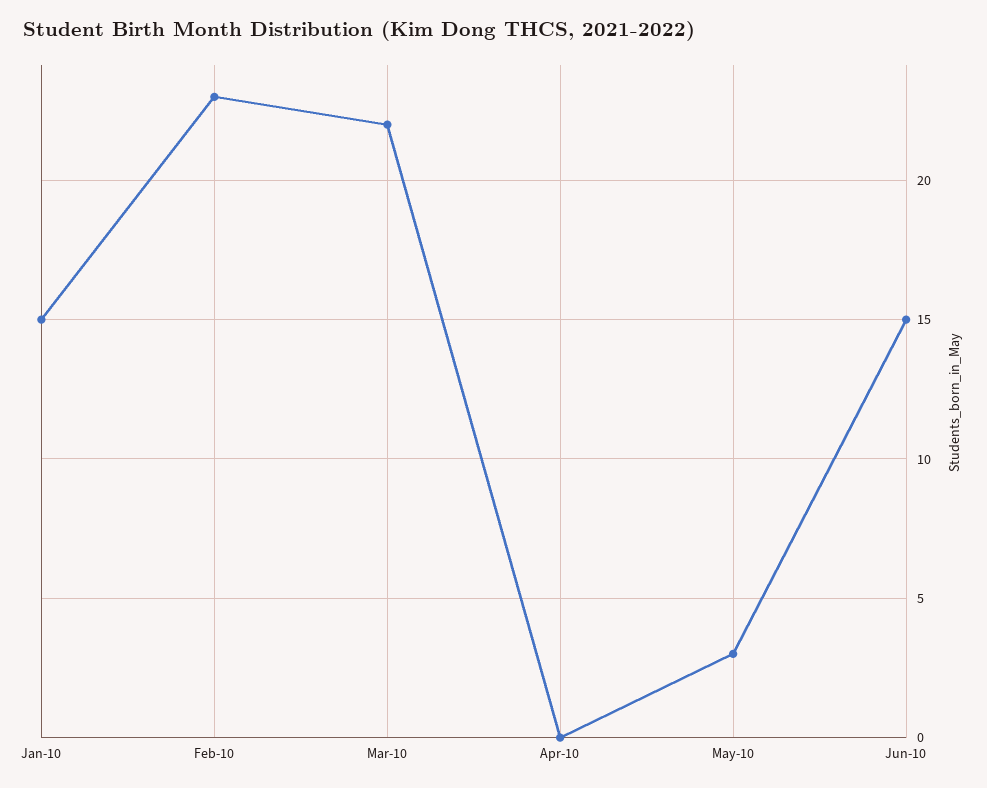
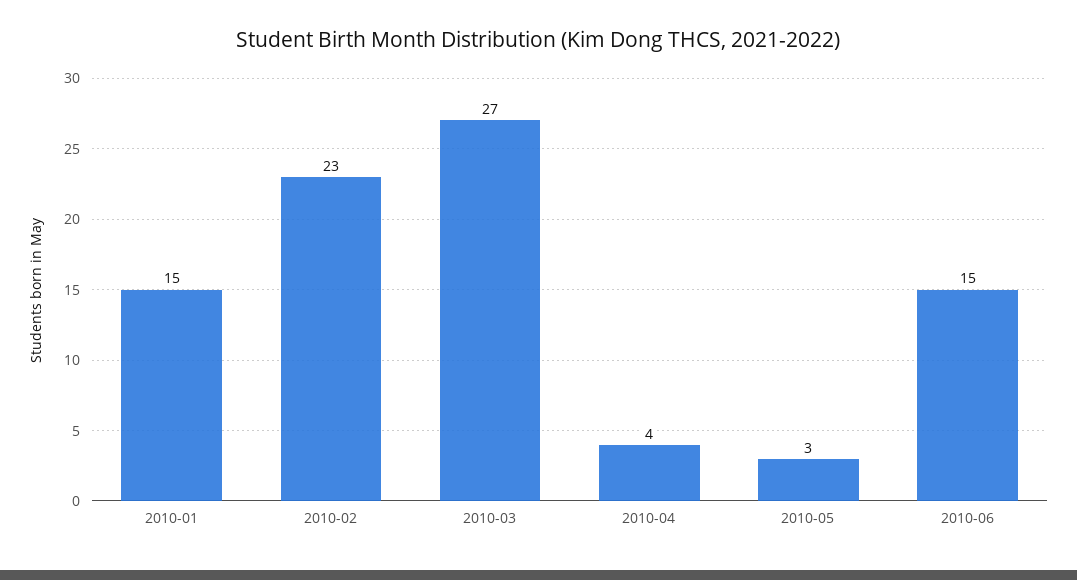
  {
    "Jan-10": 15,
    "Feb-10": 23,
-   "Mar-10": 22,
+   "Mar-10": 27,
-   "Apr-10": 0,
+   "Apr-10": 4,
    "May-10": 3,
    "Jun-10": 15
  }

